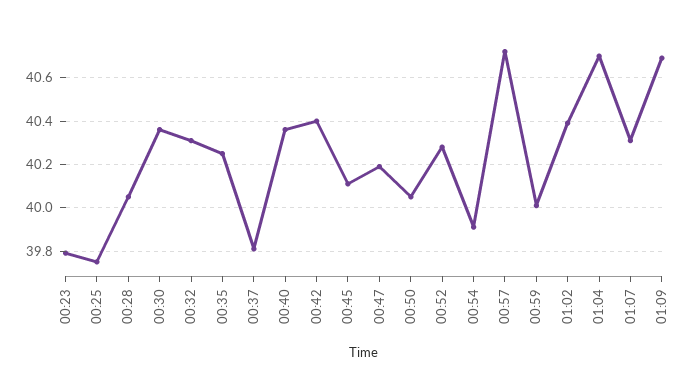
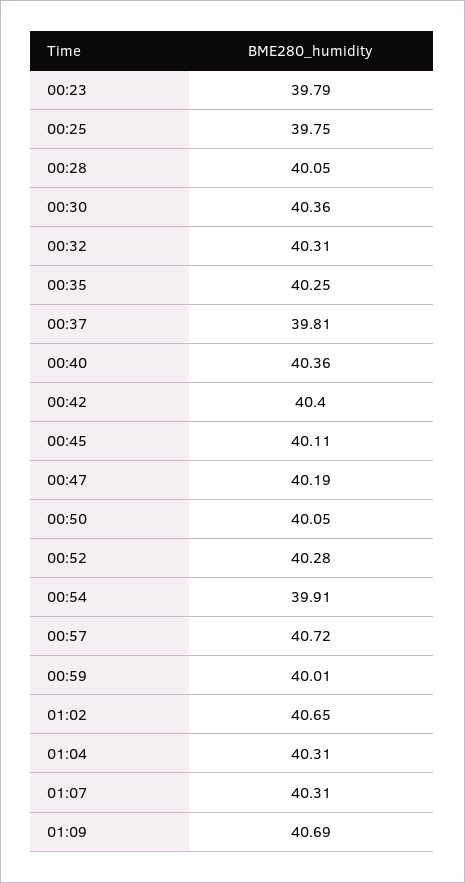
  {
    "00:23": 39.79,
    "00:25": 39.75,
    "00:28": 40.05,
    "00:30": 40.36,
    "00:32": 40.31,
    "00:35": 40.25,
    "00:37": 39.81,
    "00:40": 40.36,
    "00:42": 40.4,
    "00:45": 40.11,
    "00:47": 40.19,
    "00:50": 40.05,
    "00:52": 40.28,
    "00:54": 39.91,
    "00:57": 40.72,
    "00:59": 40.01,
-   "01:02": 40.4,
+   "01:02": 40.65,
-   "01:04": 40.7,
+   "01:04": 40.31,
    "01:07": 40.31,
    "01:09": 40.69
  }

